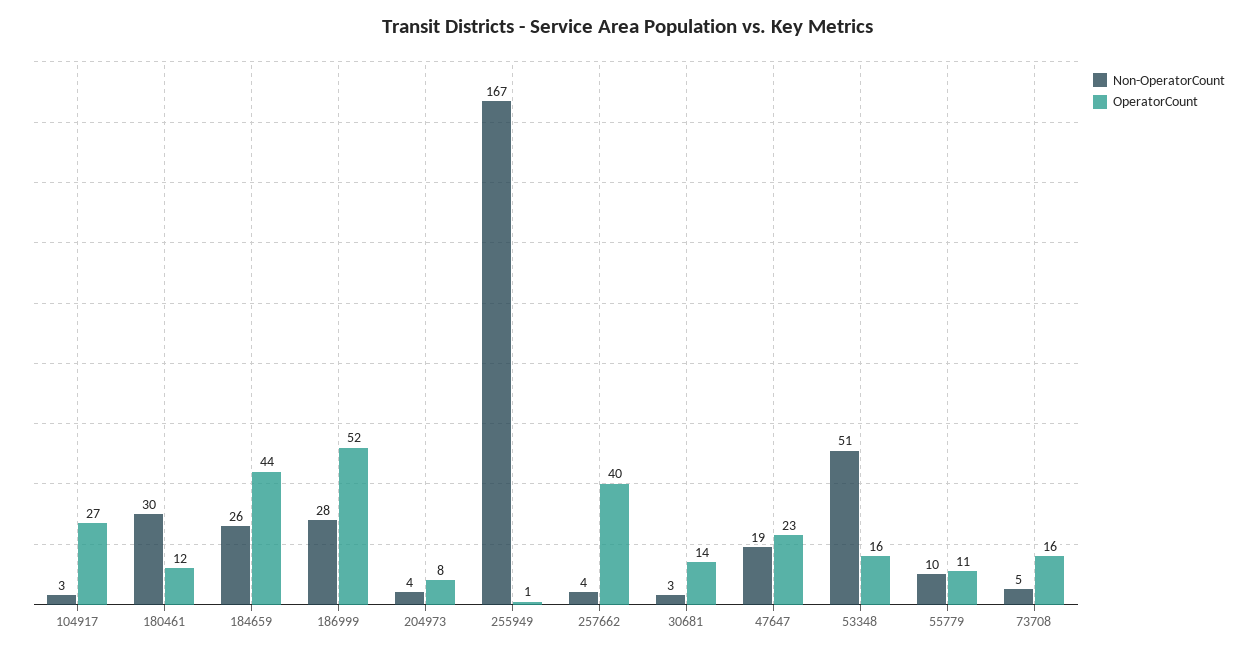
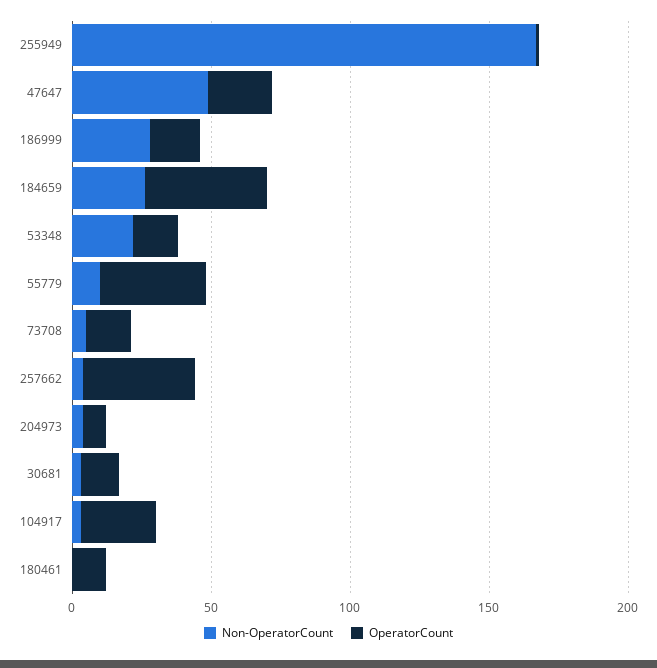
  {
    "Non-OperatorCount": {
      "104917": 3,
-     "180461": 30,
+     "180461": 0,
      "184659": 26,
      "186999": 28,
      "204973": 4,
      "255949": 167,
      "257662": 4,
      "30681": 3,
-     "47647": 19,
+     "47647": 50,
-     "53348": 51,
+     "53348": 20,
      "55779": 10,
      "73708": 5
    },
    "OperatorCount": {
      "104917": 27,
      "180461": 12,
      "184659": 44,
-     "186999": 52,
+     "186999": 20,
      "204973": 8,
      "255949": 1,
      "257662": 40,
      "30681": 14,
      "47647": 23,
      "53348": 16,
-     "55779": 11,
+     "55779": 40,
      "73708": 16
    }
  }

